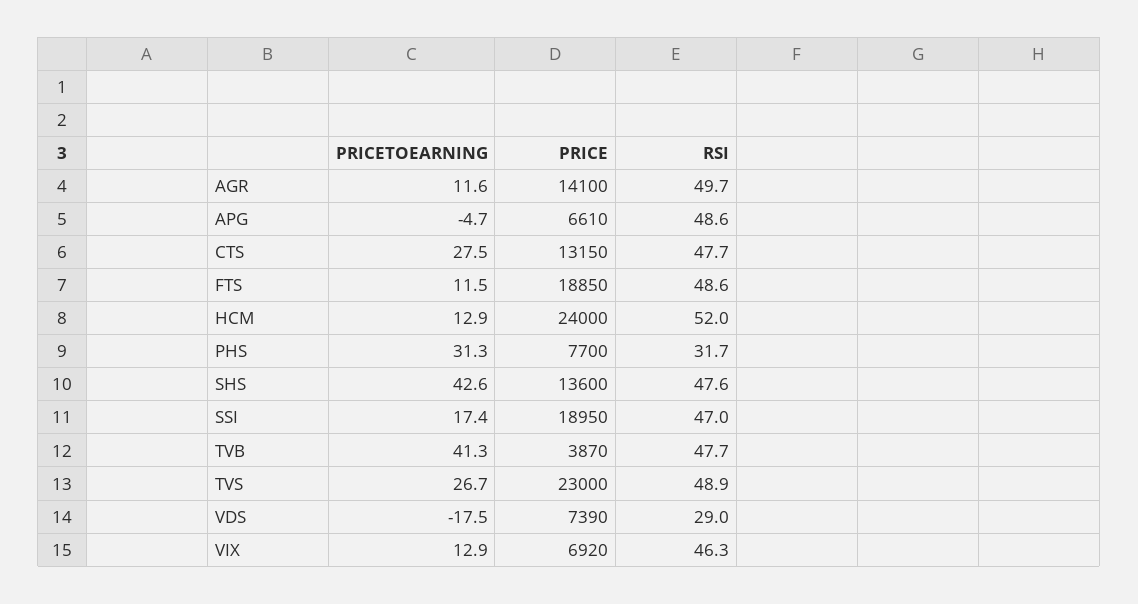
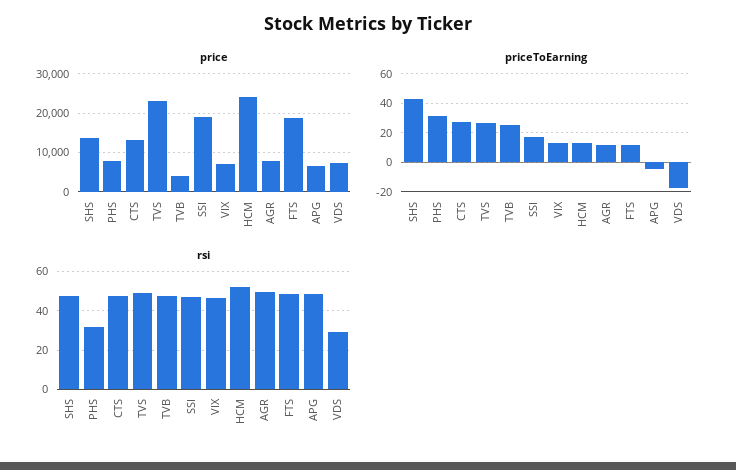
  {
    "PRICETOEARNING": {
      "AGR": 11.6,
      "APG": -4.7,
      "CTS": 27.5,
      "FTS": 11.5,
      "HCM": 12.9,
      "PHS": 31.3,
      "SHS": 42.6,
      "SSI": 17.4,
-     "TVB": 41.3,
+     "TVB": 25,
      "TVS": 26.7,
      "VDS": -17.5,
      "VIX": 12.9
    },
    "PRICE": {
-     "AGR": 14100,
+     "AGR": 8000,
      "APG": 6610,
      "CTS": 13150,
      "FTS": 18850,
      "HCM": 24000,
      "PHS": 7700,
      "SHS": 13600,
      "SSI": 18950,
      "TVB": 3870,
      "TVS": 23000,
      "VDS": 7390,
      "VIX": 6920
    },
    "RSI": {
      "AGR": 49.7,
      "APG": 48.6,
      "CTS": 47.7,
      "FTS": 48.6,
      "HCM": 52,
      "PHS": 31.7,
      "SHS": 47.6,
      "SSI": 47,
      "TVB": 47.7,
      "TVS": 48.9,
      "VDS": 29,
      "VIX": 46.3
    }
  }

